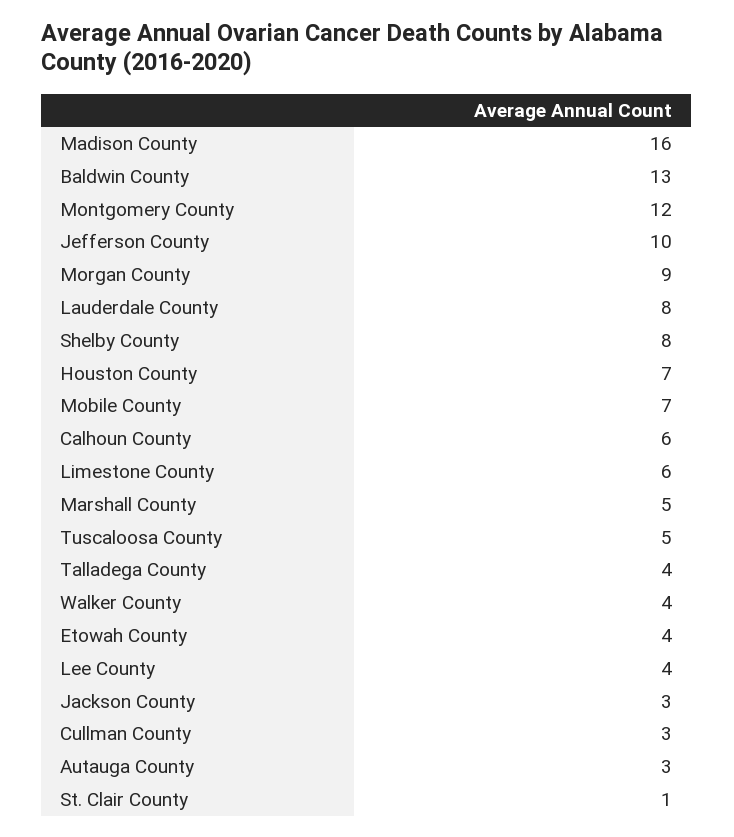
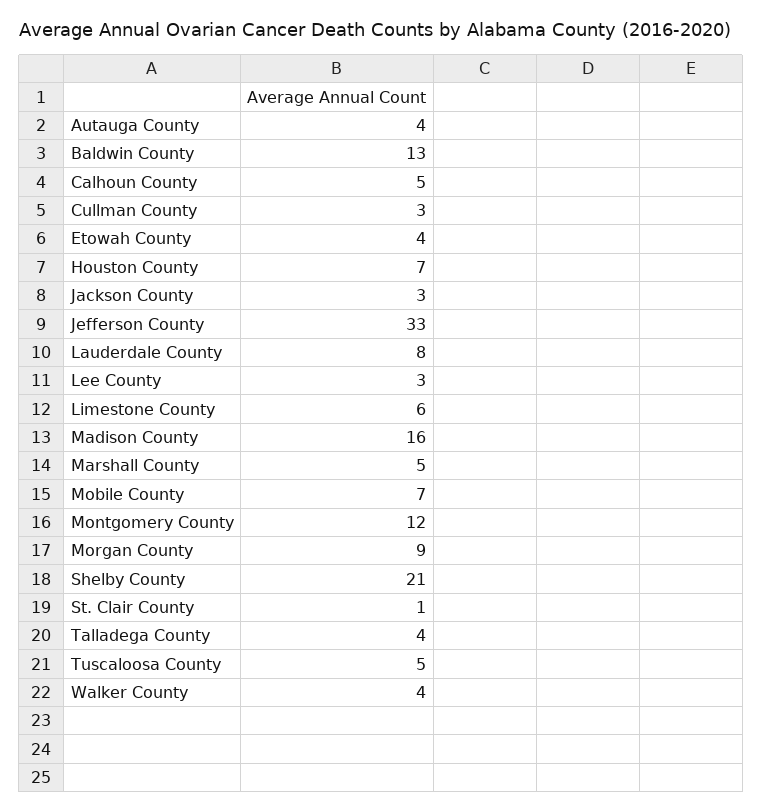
  {
    "Madison County": 16,
    "Baldwin County": 13,
    "Montgomery County": 12,
-   "Jefferson County": 10,
+   "Jefferson County": 33,
    "Morgan County": 9,
    "Lauderdale County": 8,
-   "Shelby County": 8,
+   "Shelby County": 21,
    "Houston County": 7,
    "Mobile County": 7,
-   "Calhoun County": 6,
+   "Calhoun County": 5,
    "Limestone County": 6,
    "Marshall County": 5,
    "Tuscaloosa County": 5,
    "Talladega County": 4,
    "Walker County": 4,
    "Etowah County": 4,
-   "Lee County": 4,
+   "Lee County": 3,
    "Jackson County": 3,
    "Cullman County": 3,
-   "Autauga County": 3,
+   "Autauga County": 4,
    "St. Clair County": 1
  }

